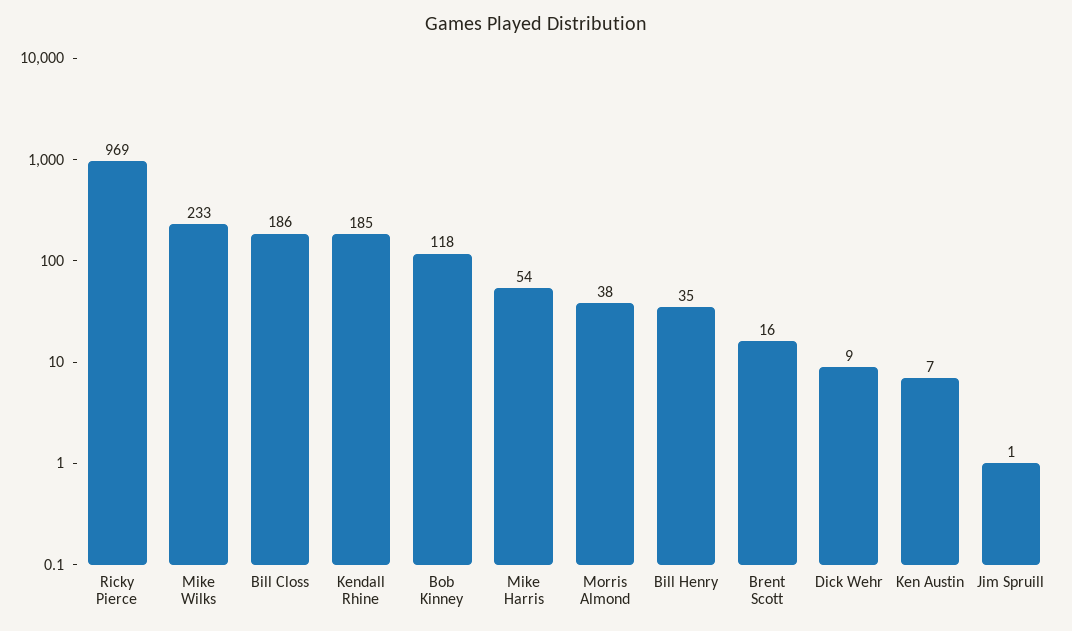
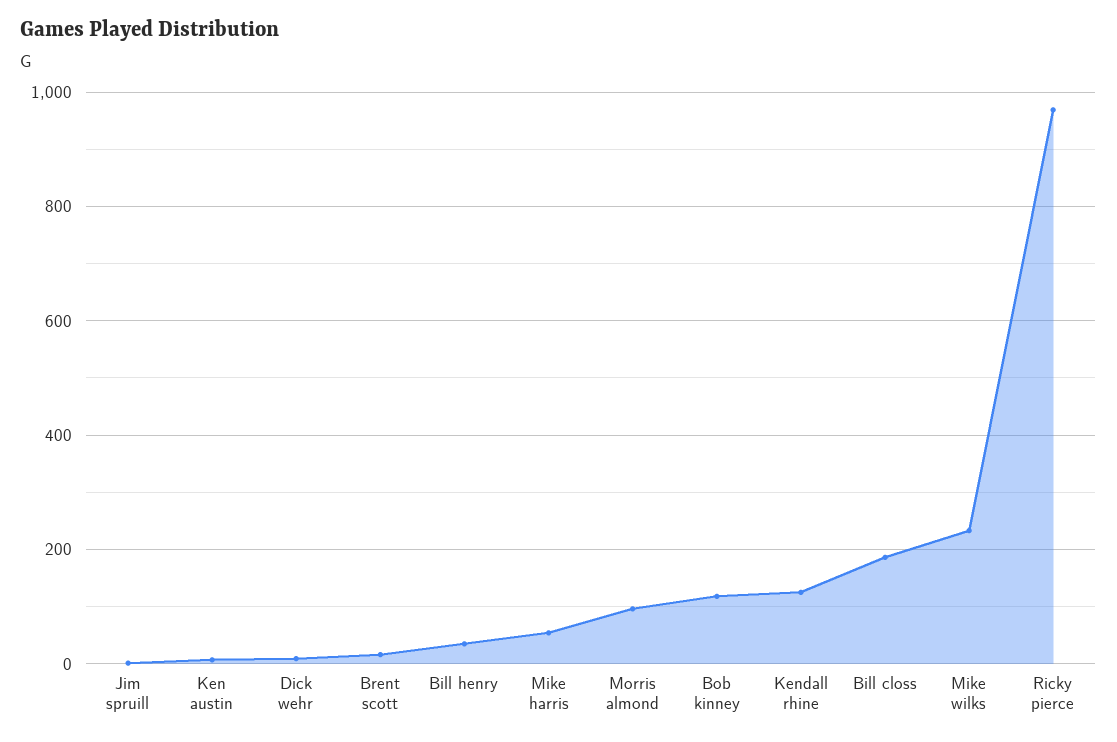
  {
    "Ricky Pierce": 969,
    "Mike Wilks": 233,
    "Bill Closs": 186,
-   "Kendall Rhine": 185,
+   "Kendall Rhine": 120,
    "Bob Kinney": 118,
    "Mike Harris": 54,
-   "Morris Almond": 38,
+   "Morris Almond": 100,
    "Bill Henry": 35,
    "Brent Scott": 16,
    "Dick Wehr": 9,
    "Ken Austin": 7,
    "Jim Spruill": 1
  }

